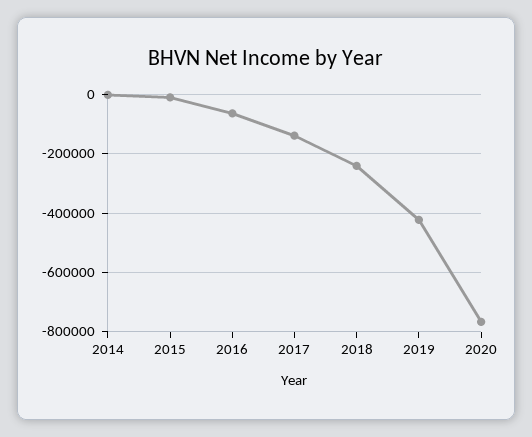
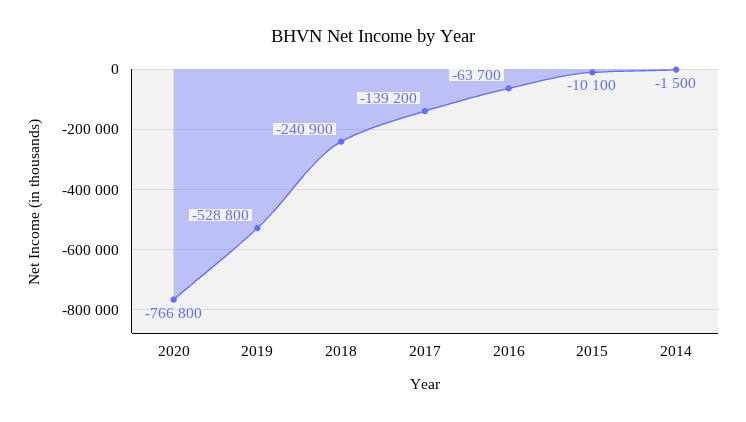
  {
    "2014": -1500,
    "2015": -10100,
    "2016": -63700,
    "2017": -139200,
    "2018": -240900,
-   "2019": -425000,
+   "2019": -528800,
    "2020": -766800
  }

